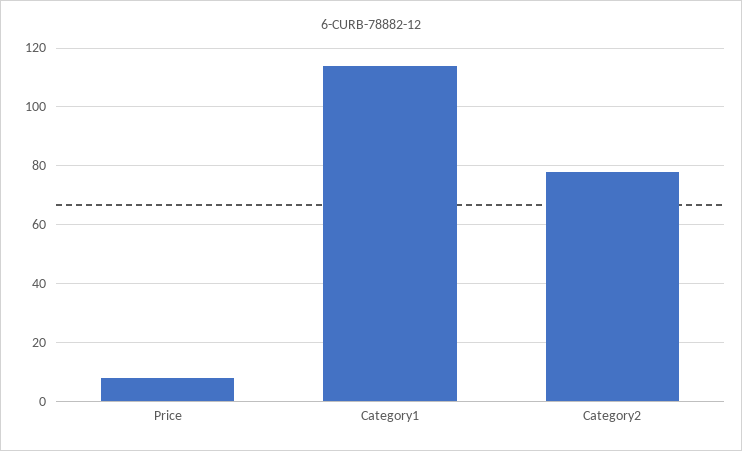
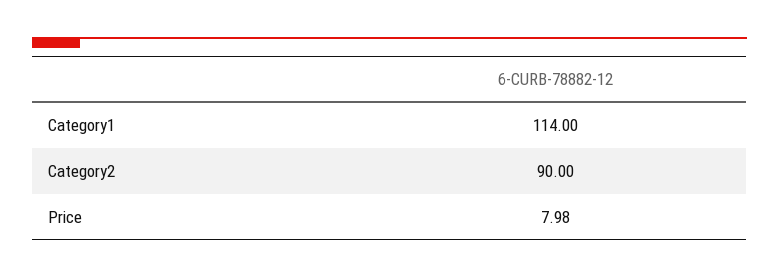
  {
    "Price": 7.98,
    "Category1": 114,
-   "Category2": 77.5
+   "Category2": 90
  }

